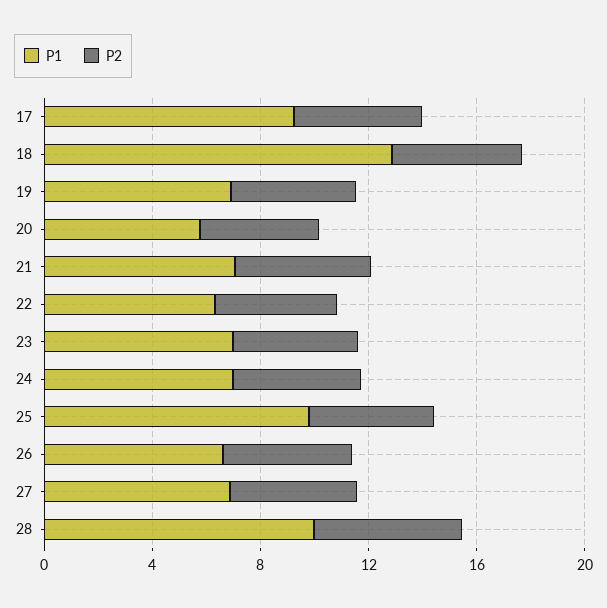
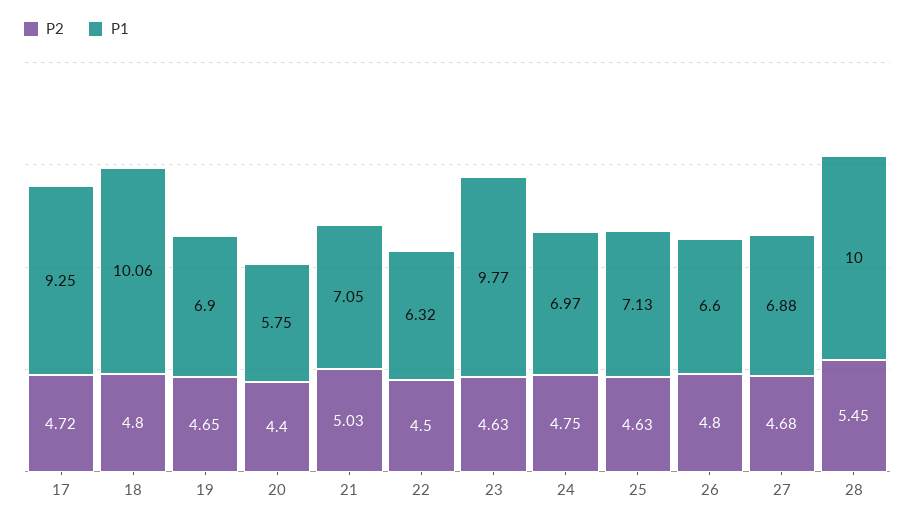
  {
    "P1": {
      "17": 9.25,
-     "18": 13,
+     "18": 10.06,
      "19": 6.9,
      "20": 5.75,
      "21": 7.05,
      "22": 6.32,
-     "23": 7,
+     "23": 9.77,
      "24": 6.97,
-     "25": 10,
+     "25": 7.13,
      "26": 6.6,
      "27": 6.88,
      "28": 10
    },
    "P2": {
      "17": 4.72,
      "18": 4.8,
      "19": 4.65,
      "20": 4.4,
      "21": 5.03,
      "22": 4.5,
      "23": 4.63,
      "24": 4.75,
      "25": 4.63,
      "26": 4.8,
      "27": 4.68,
      "28": 5.45
    }
  }

